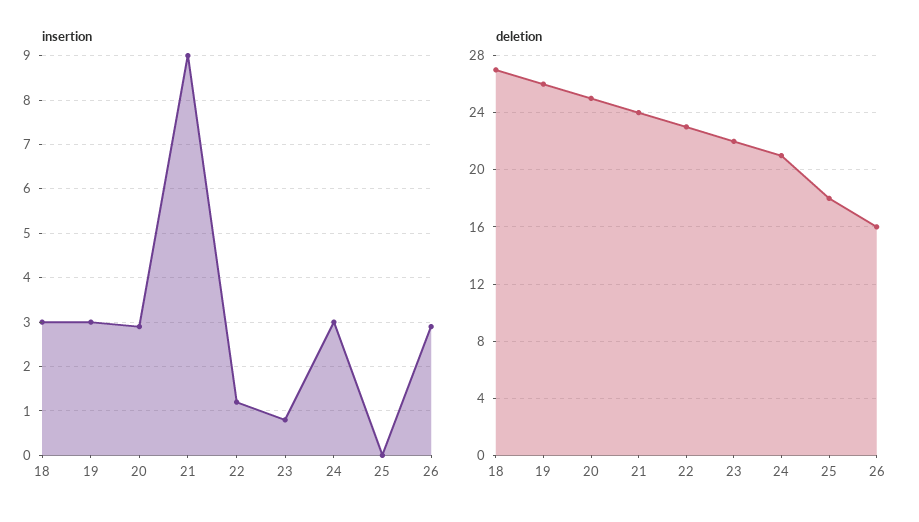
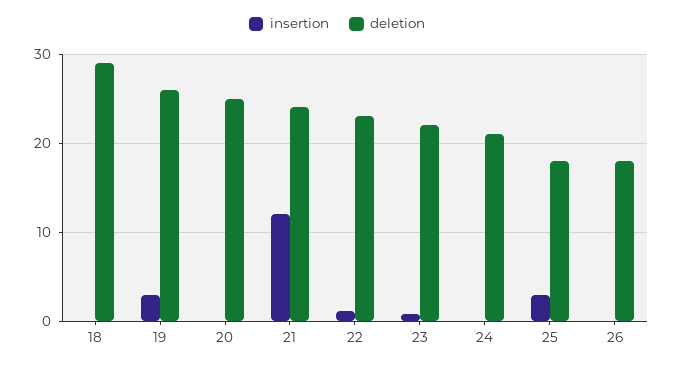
  {
    "insertion": {
-     "18": 3,
+     "18": 0,
      "19": 3,
-     "20": 3,
+     "20": 0,
-     "21": 9,
+     "21": 12,
      "22": 1,
      "23": 1,
-     "24": 3,
+     "24": 0,
-     "25": 0,
+     "25": 3,
-     "26": 3
+     "26": 0
    },
    "deletion": {
-     "18": 27,
+     "18": 29,
      "19": 26,
      "20": 25,
      "21": 24,
      "22": 23,
      "23": 22,
      "24": 21,
      "25": 18,
-     "26": 16
+     "26": 18
    }
  }

